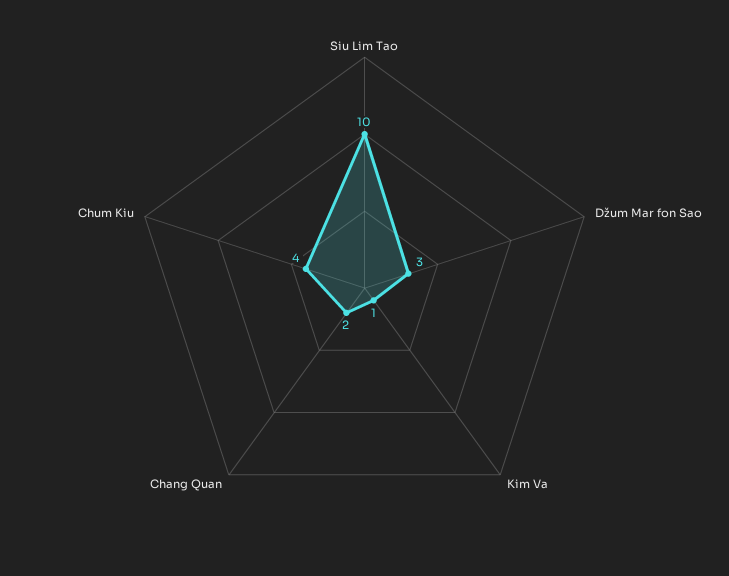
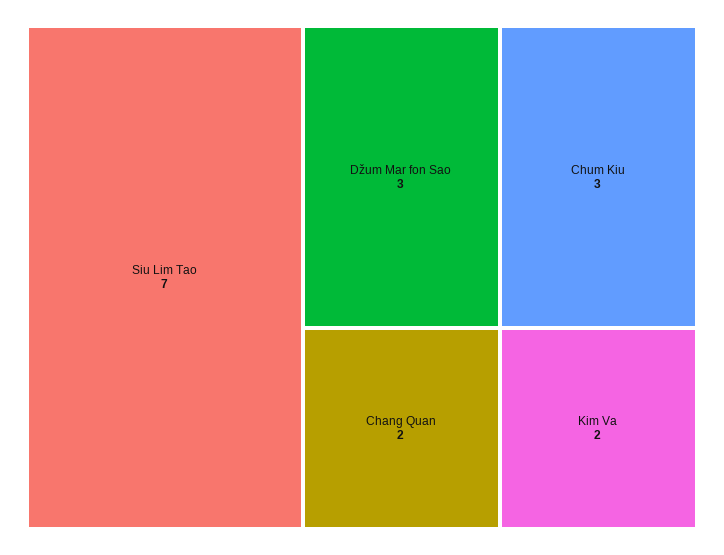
  {
-   "Siu Lim Tao": 10,
+   "Siu Lim Tao": 7,
    "Džum Mar fon Sao": 3,
-   "Kim Va": 1,
+   "Kim Va": 2,
    "Chang Quan": 2,
-   "Chum Kiu": 4
+   "Chum Kiu": 3
  }

